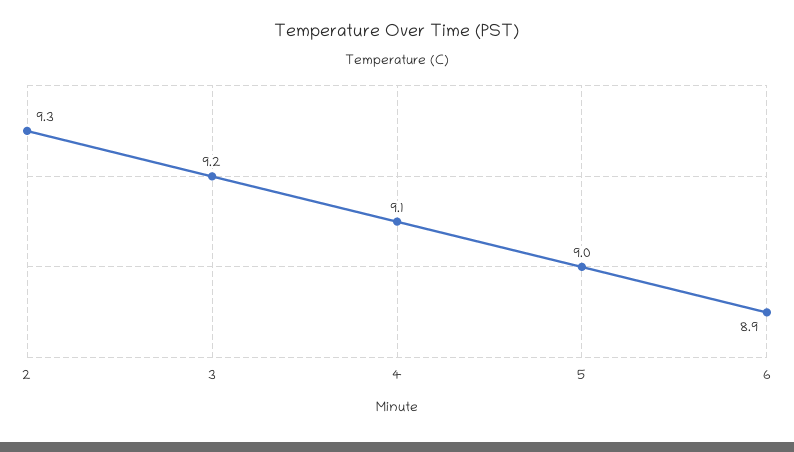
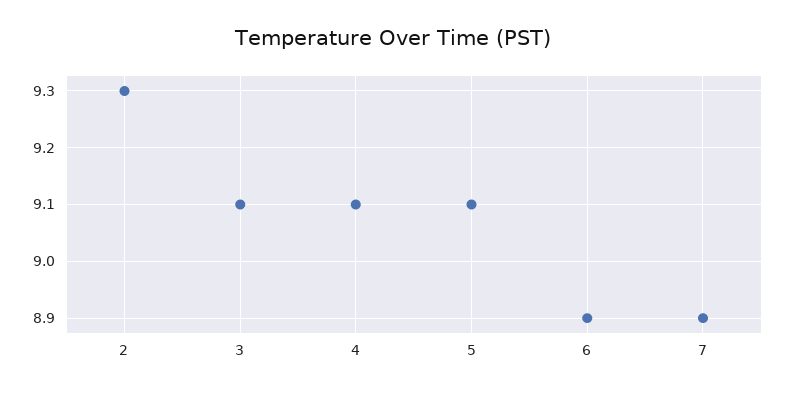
  {
    "2": 9.3,
-   "3": 9.2,
+   "3": 9.1,
    "4": 9.1,
-   "5": 9,
+   "5": 9.1,
-   "6": 8.9
+   "6": 8.9,
+   "7": 8.9
  }

